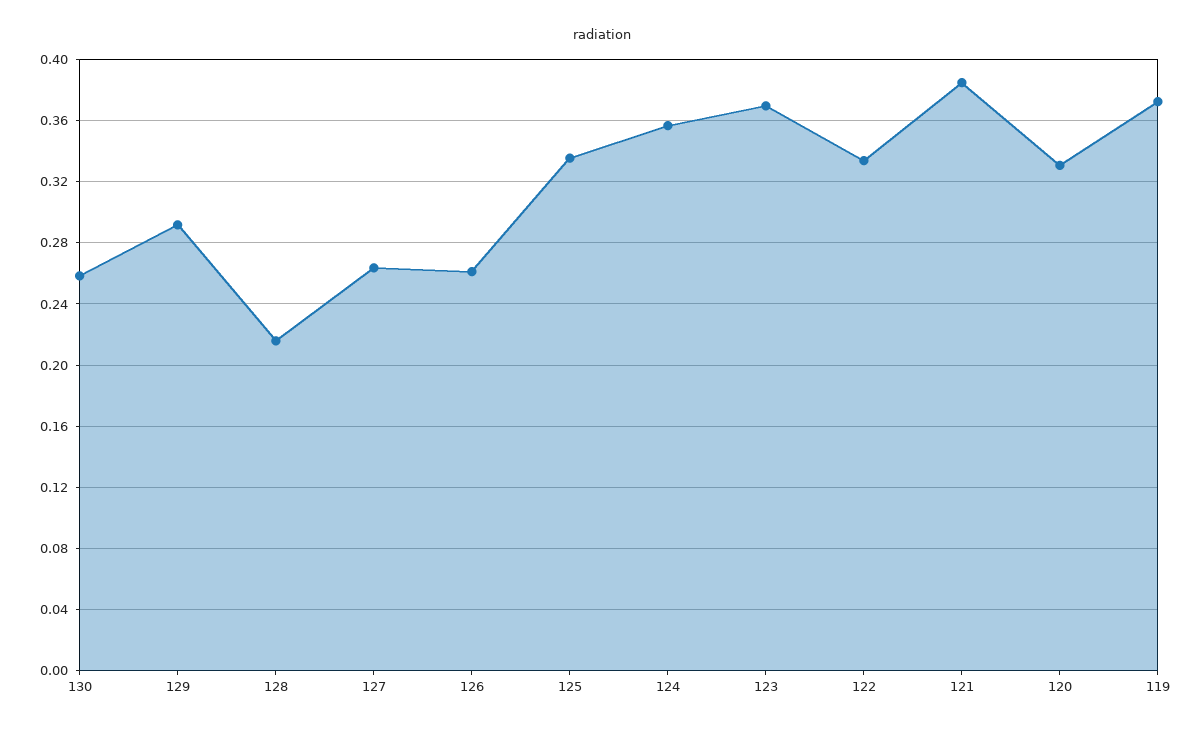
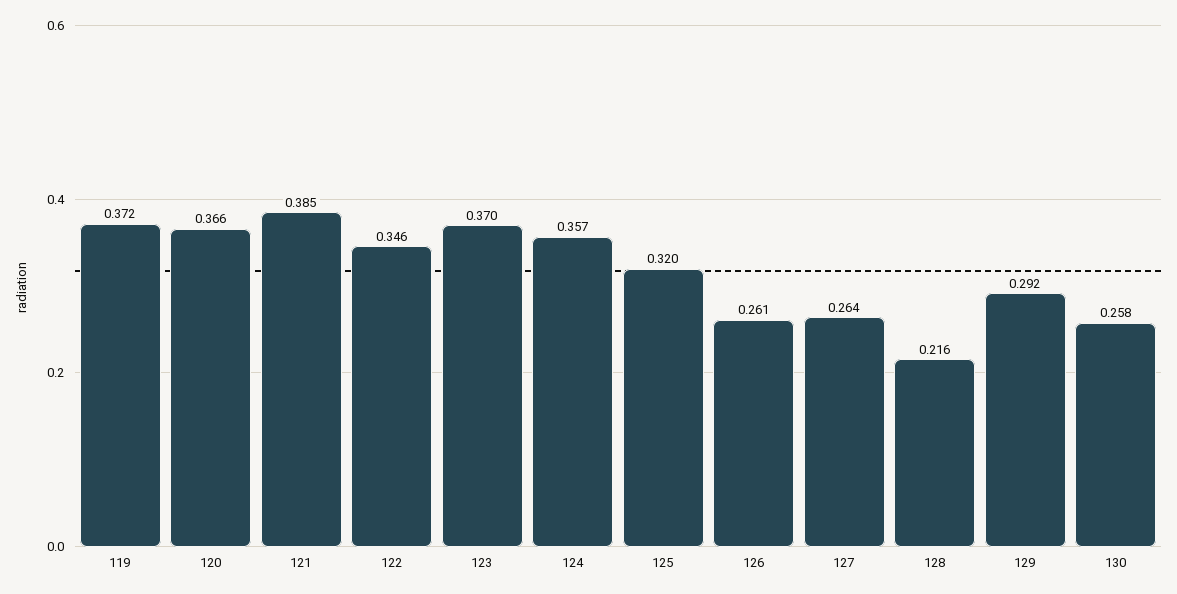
  {
    "130": 0.258,
    "129": 0.292,
    "128": 0.216,
    "127": 0.264,
    "126": 0.261,
-   "125": 0.335,
+   "125": 0.32,
    "124": 0.357,
    "123": 0.37,
-   "122": 0.335,
+   "122": 0.346,
    "121": 0.385,
-   "120": 0.33,
+   "120": 0.366,
    "119": 0.372
  }

